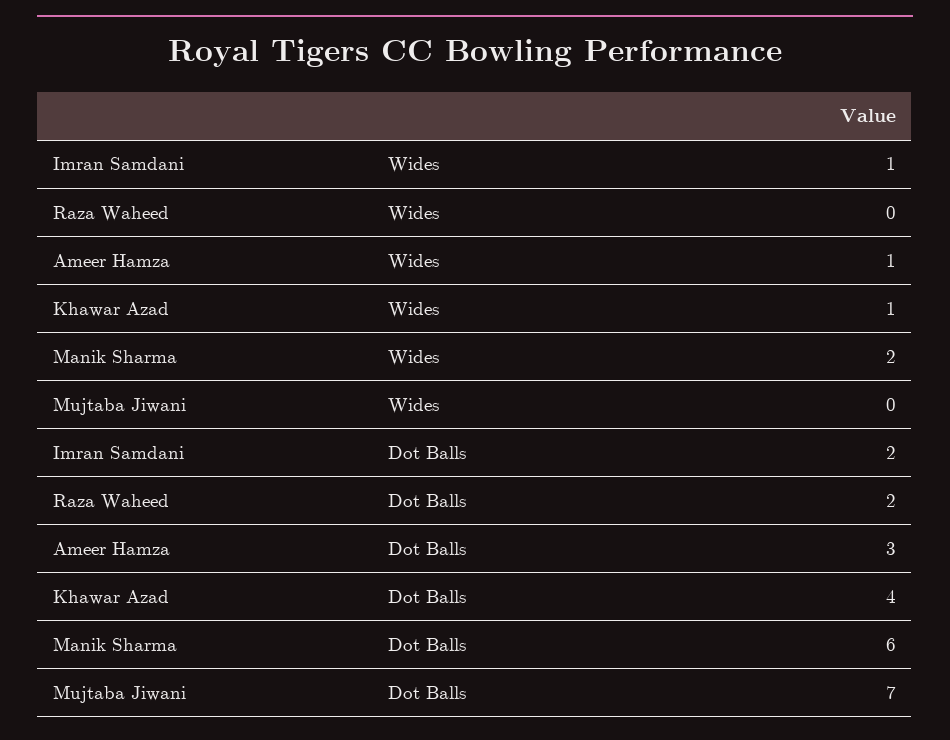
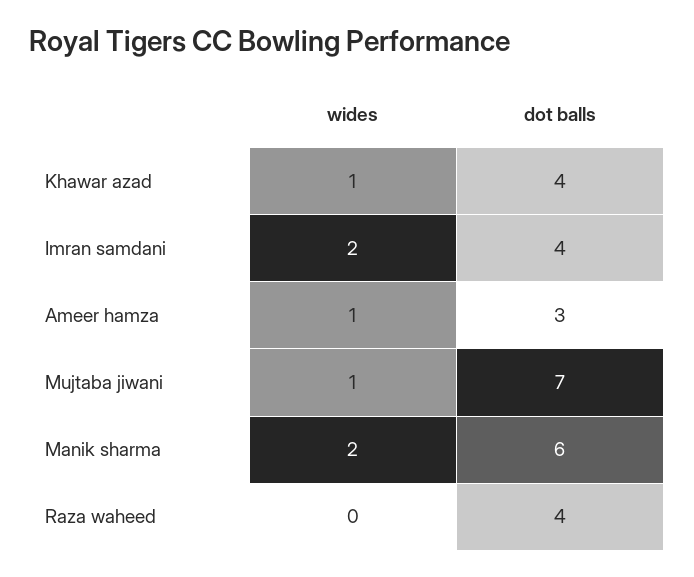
  {
    "Imran Samdani": {
-     "Wides": 1,
+     "Wides": 2,
-     "Dot Balls": 2
+     "Dot Balls": 4
    },
    "Raza Waheed": {
      "Wides": 0,
-     "Dot Balls": 2
+     "Dot Balls": 4
    },
    "Ameer Hamza": {
      "Wides": 1,
      "Dot Balls": 3
    },
    "Khawar Azad": {
      "Wides": 1,
      "Dot Balls": 4
    },
    "Manik Sharma": {
      "Wides": 2,
      "Dot Balls": 6
    },
    "Mujtaba Jiwani": {
-     "Wides": 0,
+     "Wides": 1,
      "Dot Balls": 7
    }
  }

